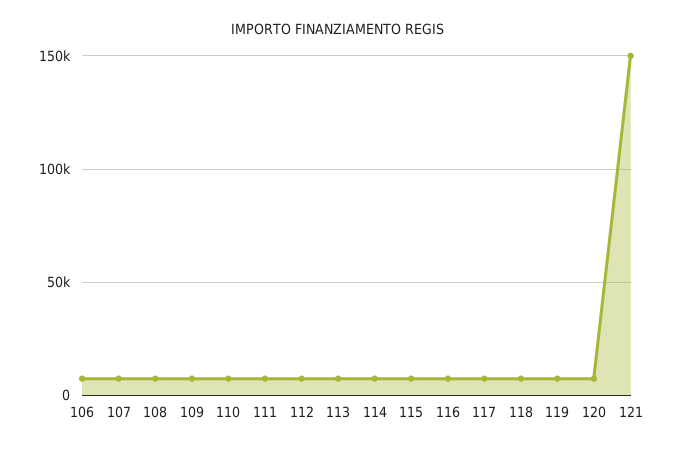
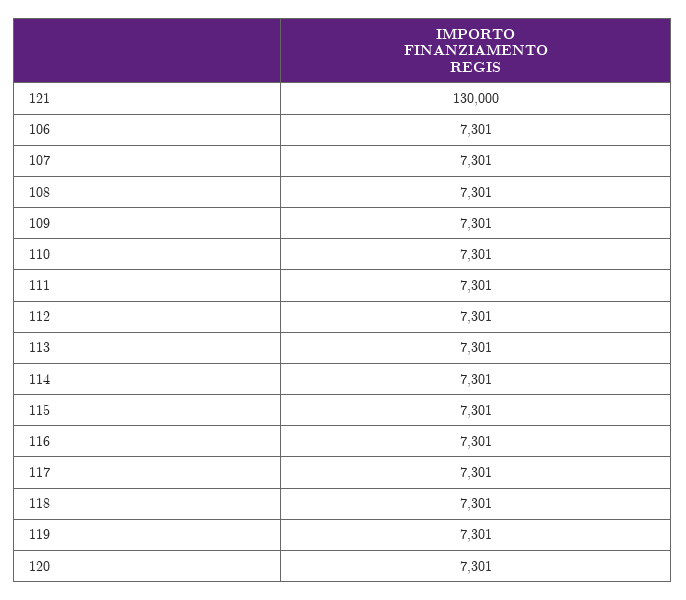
  {
    "106": 7301,
    "107": 7301,
    "108": 7301,
    "109": 7301,
    "110": 7301,
    "111": 7301,
    "112": 7301,
    "113": 7301,
    "114": 7301,
    "115": 7301,
    "116": 7301,
    "117": 7301,
    "118": 7301,
    "119": 7301,
    "120": 7301,
-   "121": 150000
+   "121": 130000
  }

